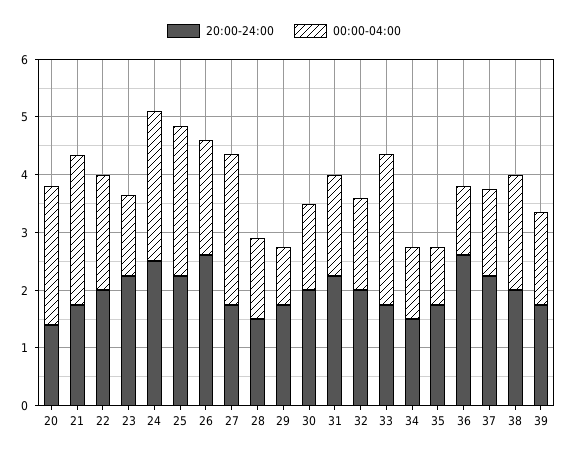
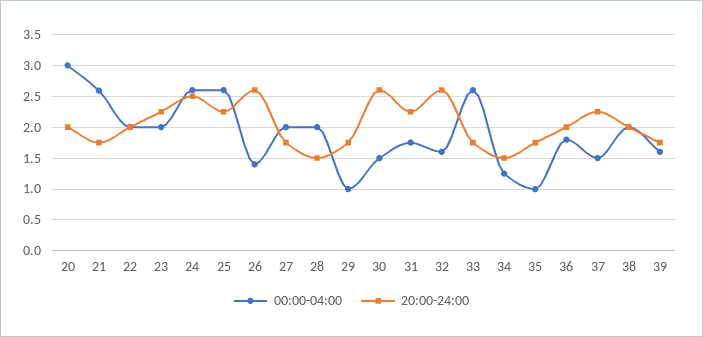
  {
    "20:00-24:00": {
-     "20": 1.4,
+     "20": 2,
      "21": 1.8,
      "22": 2,
      "23": 2.3,
      "24": 2.5,
      "25": 2.3,
      "26": 2.6,
      "27": 1.8,
      "28": 1.5,
      "29": 1.8,
-     "30": 2,
+     "30": 2.6,
      "31": 2.3,
-     "32": 2,
+     "32": 2.6,
      "33": 1.8,
      "34": 1.5,
      "35": 1.8,
-     "36": 2.6,
+     "36": 2,
      "37": 2.3,
      "38": 2,
      "39": 1.8
    },
    "00:00-04:00": {
-     "20": 2.4,
+     "20": 3,
      "21": 2.6,
      "22": 2,
-     "23": 1.4,
+     "23": 2,
      "24": 2.6,
      "25": 2.6,
-     "26": 2,
+     "26": 1.4,
-     "27": 2.6,
+     "27": 2,
-     "28": 1.4,
+     "28": 2,
      "29": 1,
      "30": 1.5,
      "31": 1.8,
      "32": 1.6,
      "33": 2.6,
      "34": 1.3,
      "35": 1,
-     "36": 1.2,
+     "36": 1.8,
      "37": 1.5,
      "38": 2,
      "39": 1.6
    }
  }

